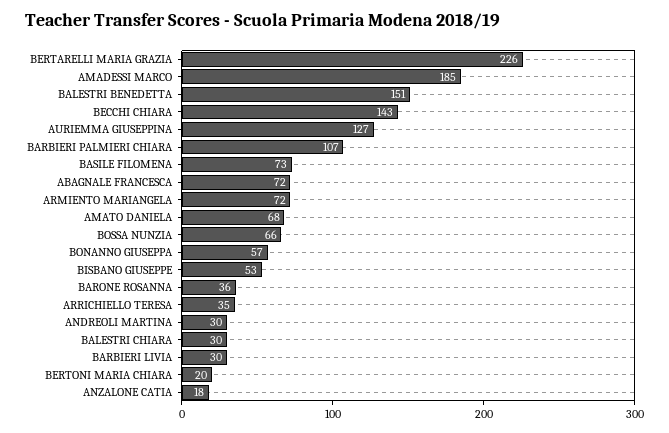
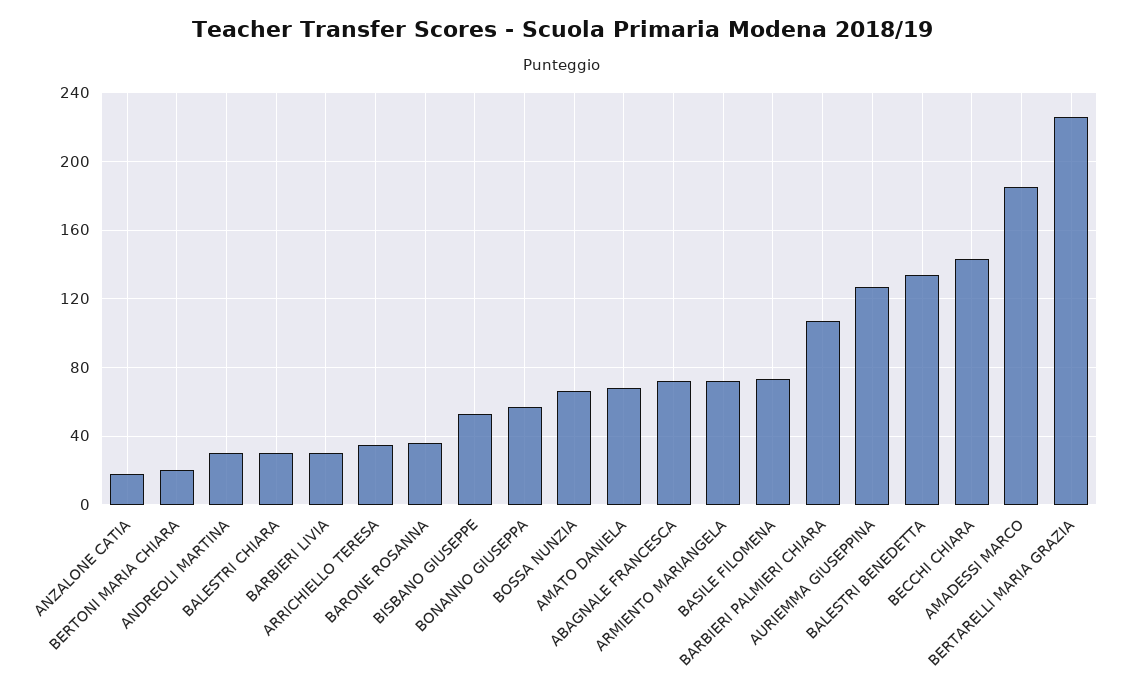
  {
    "BERTARELLI MARIA GRAZIA": 226,
    "AMADESSI MARCO": 185,
-   "BALESTRI BENEDETTA": 151,
+   "BALESTRI BENEDETTA": 135,
    "BECCHI CHIARA": 143,
    "AURIEMMA GIUSEPPINA": 127,
    "BARBIERI PALMIERI CHIARA": 107,
    "BASILE FILOMENA": 73,
    "ABAGNALE FRANCESCA": 72,
    "ARMIENTO MARIANGELA": 72,
    "AMATO DANIELA": 68,
    "BOSSA NUNZIA": 66,
    "BONANNO GIUSEPPA": 57,
    "BISBANO GIUSEPPE": 53,
    "BARONE ROSANNA": 36,
    "ARRICHIELLO TERESA": 35,
    "ANDREOLI MARTINA": 30,
    "BALESTRI CHIARA": 30,
    "BARBIERI LIVIA": 30,
    "BERTONI MARIA CHIARA": 20,
    "ANZALONE CATIA": 18
  }

